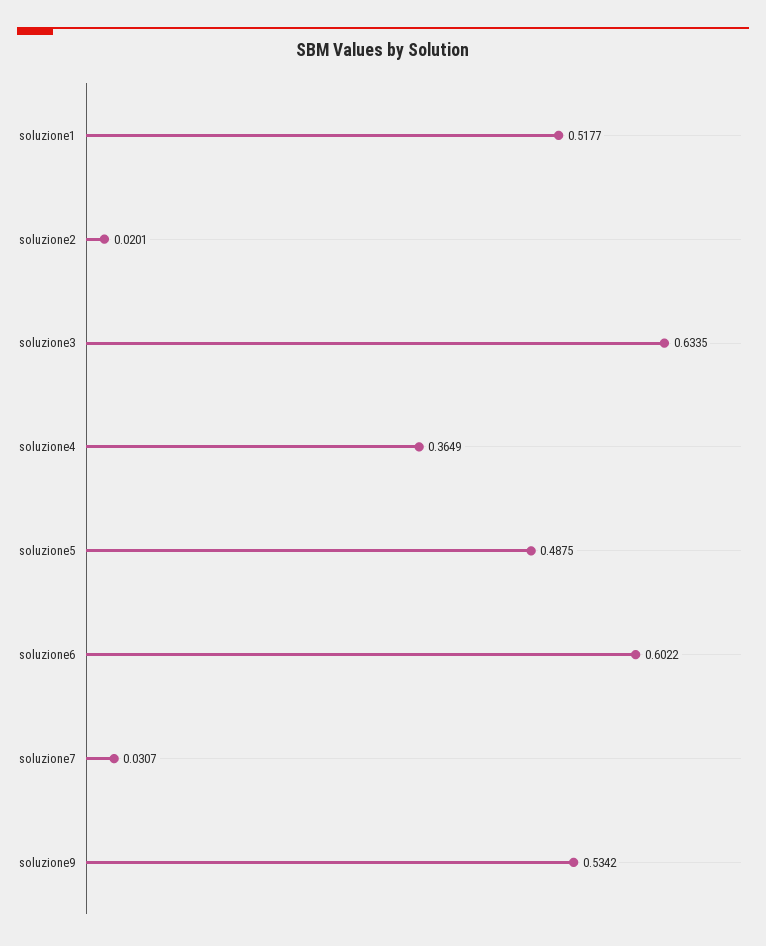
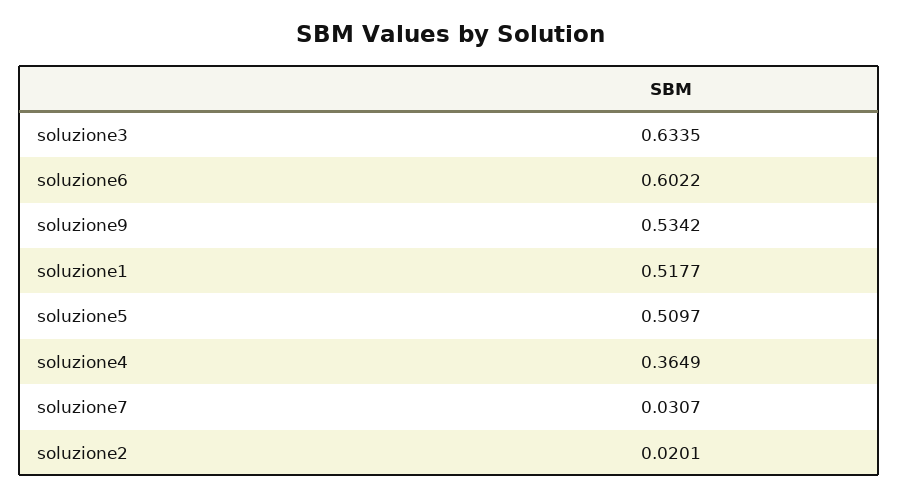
  {
    "soluzione1": 0.5177,
    "soluzione2": 0.0201,
    "soluzione3": 0.6335,
    "soluzione4": 0.3649,
-   "soluzione5": 0.4875,
+   "soluzione5": 0.5097,
    "soluzione6": 0.6022,
    "soluzione7": 0.0307,
    "soluzione9": 0.5342
  }

